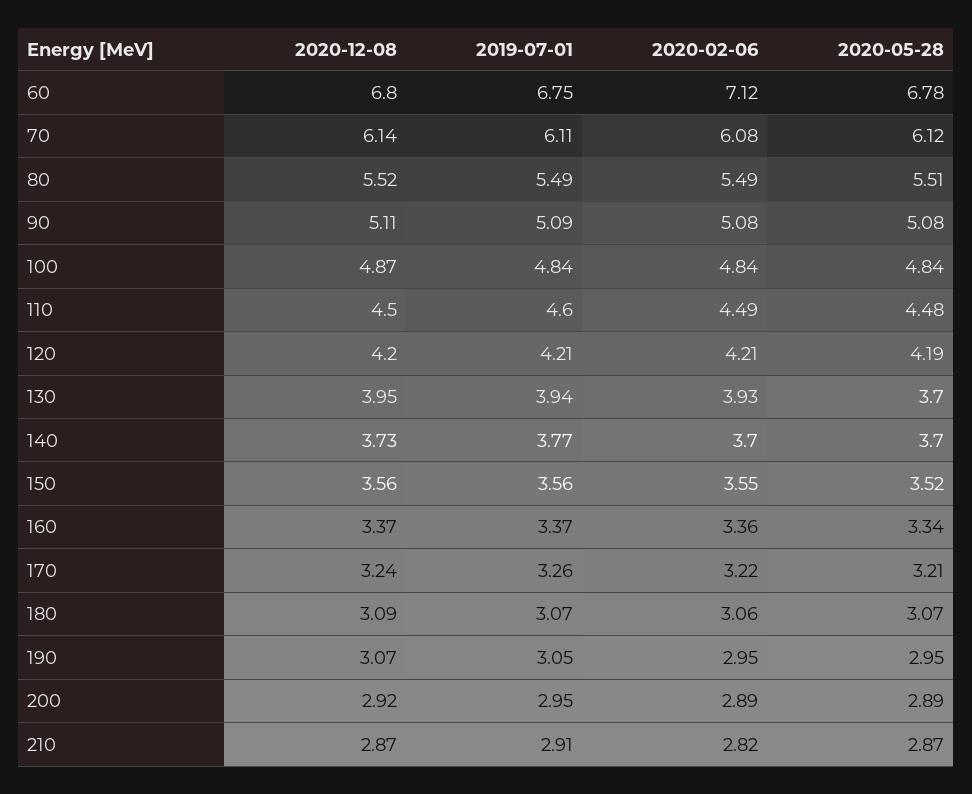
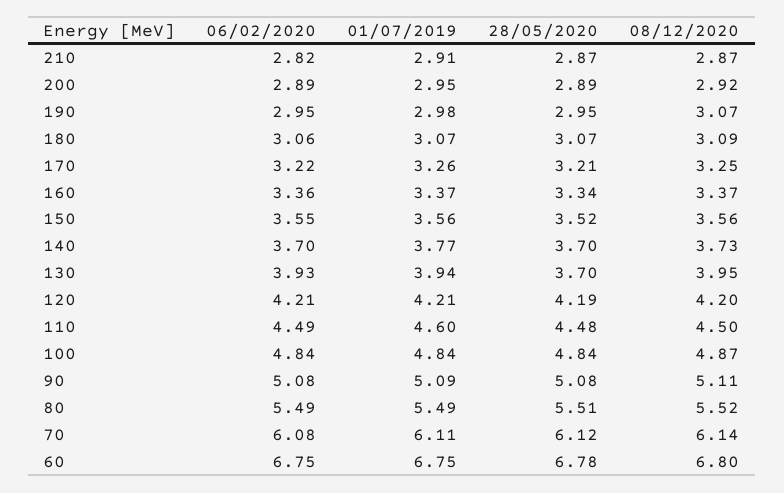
  {
    "2020-12-08": {
      "60": 6.8,
      "70": 6.14,
      "80": 5.52,
      "90": 5.11,
      "100": 4.87,
      "110": 4.5,
      "120": 4.2,
      "130": 3.95,
      "140": 3.73,
      "150": 3.56,
      "160": 3.37,
-     "170": 3.24,
+     "170": 3.25,
      "180": 3.09,
      "190": 3.07,
      "200": 2.92,
      "210": 2.87
    },
    "2019-07-01": {
      "60": 6.75,
      "70": 6.11,
      "80": 5.49,
      "90": 5.09,
      "100": 4.84,
      "110": 4.6,
      "120": 4.21,
      "130": 3.94,
      "140": 3.77,
      "150": 3.56,
      "160": 3.37,
      "170": 3.26,
      "180": 3.07,
-     "190": 3.05,
+     "190": 2.98,
      "200": 2.95,
      "210": 2.91
    },
    "2020-02-06": {
-     "60": 7.12,
+     "60": 6.75,
      "70": 6.08,
      "80": 5.49,
      "90": 5.08,
      "100": 4.84,
      "110": 4.49,
      "120": 4.21,
      "130": 3.93,
      "140": 3.7,
      "150": 3.55,
      "160": 3.36,
      "170": 3.22,
      "180": 3.06,
      "190": 2.95,
      "200": 2.89,
      "210": 2.82
    },
    "2020-05-28": {
      "60": 6.78,
      "70": 6.12,
      "80": 5.51,
      "90": 5.08,
      "100": 4.84,
      "110": 4.48,
      "120": 4.19,
      "130": 3.7,
      "140": 3.7,
      "150": 3.52,
      "160": 3.34,
      "170": 3.21,
      "180": 3.07,
      "190": 2.95,
      "200": 2.89,
      "210": 2.87
    }
  }

